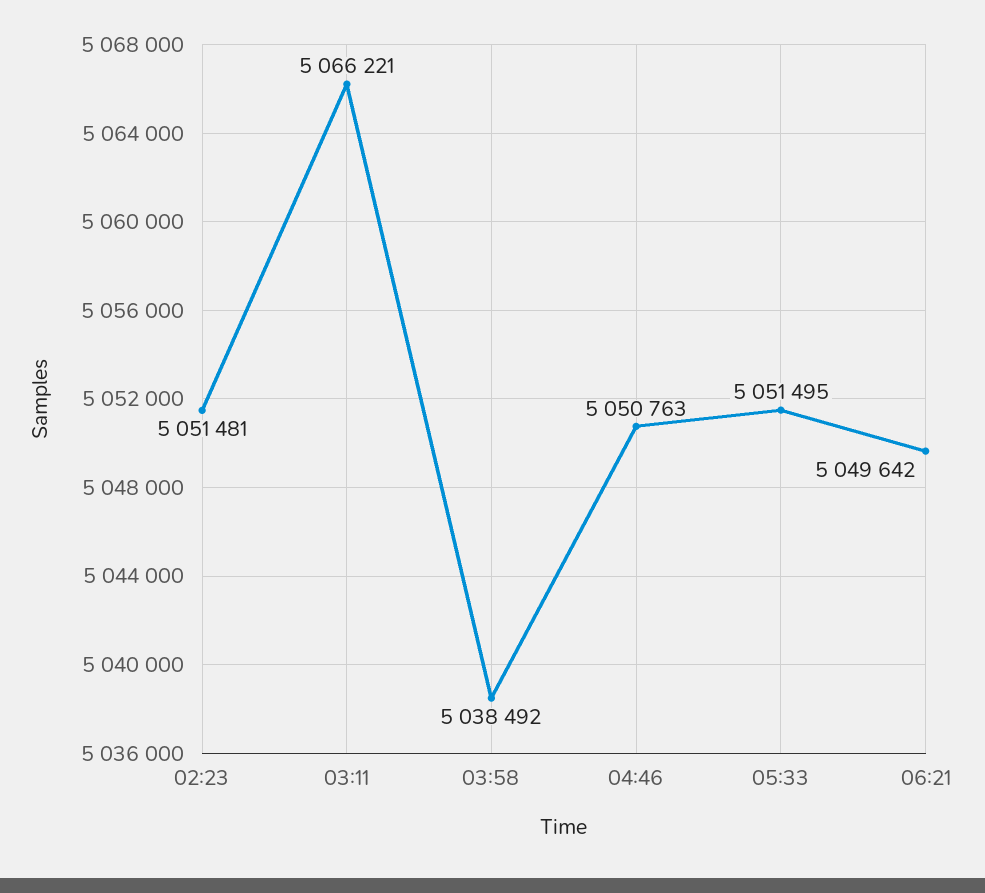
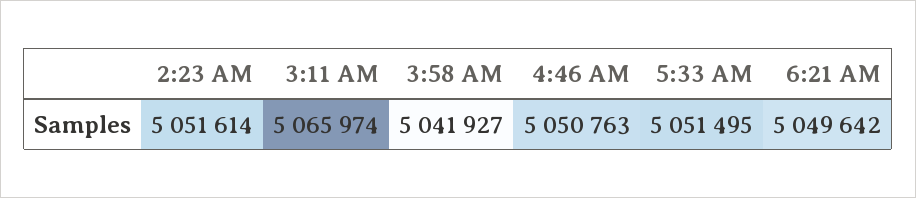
  {
-   "02:23": 5051481,
+   "02:23": 5051614,
-   "03:11": 5066221,
+   "03:11": 5065974,
-   "03:58": 5038492,
+   "03:58": 5041927,
    "04:46": 5050763,
    "05:33": 5051495,
    "06:21": 5049642
  }

